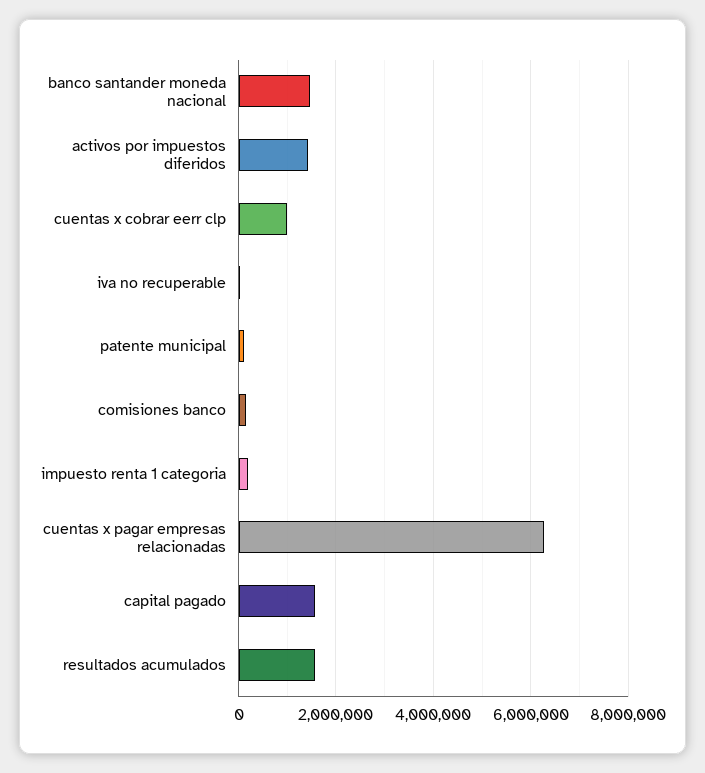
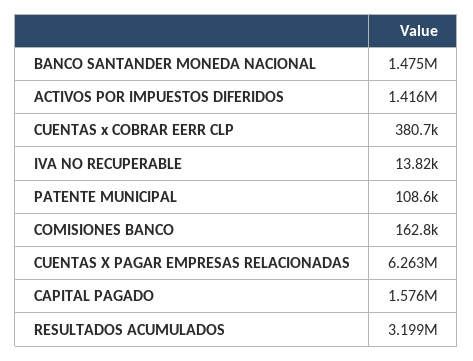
  {
    "banco santander moneda nacional": 1475000,
    "activos por impuestos diferidos": 1416000,
-   "cuentas x cobrar eerr clp": 1000000,
+   "cuentas x cobrar eerr clp": 380700,
    "iva no recuperable": 13820,
    "patente municipal": 108600,
    "comisiones banco": 162800,
-   "impuesto renta 1 categoria": 200000,
    "cuentas x pagar empresas relacionadas": 6263000,
    "capital pagado": 1576000,
-   "resultados acumulados": 1600000
+   "resultados acumulados": 3199000
  }

